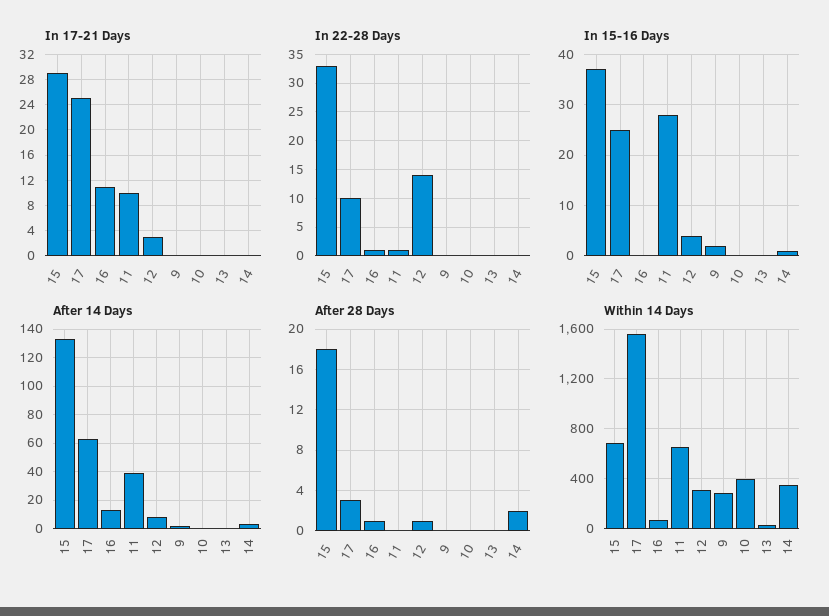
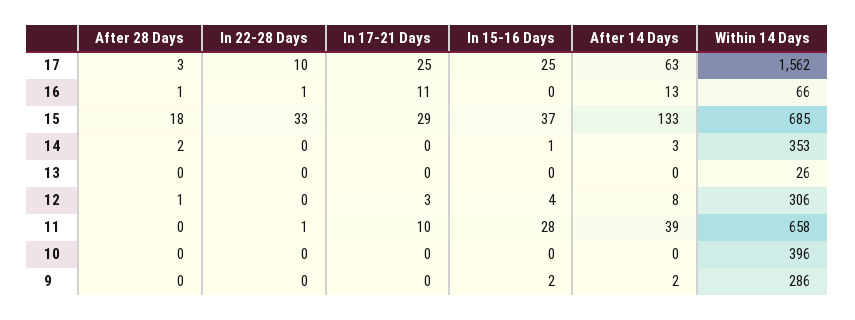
  {
    "In 17-21 Days": {
      "15": 29,
      "17": 25,
      "16": 11,
      "11": 10,
      "12": 3,
      "9": 0,
      "10": 0,
      "13": 0,
      "14": 0
    },
    "In 22-28 Days": {
      "15": 33,
      "17": 10,
      "16": 1,
      "11": 1,
-     "12": 15,
+     "12": 0,
      "9": 0,
      "10": 0,
      "13": 0,
      "14": 0
    },
    "In 15-16 Days": {
      "15": 37,
      "17": 25,
      "16": 0,
      "11": 28,
      "12": 4,
      "9": 2,
      "10": 0,
      "13": 0,
      "14": 1
    },
    "After 14 Days": {
      "15": 133,
      "17": 63,
      "16": 13,
      "11": 39,
      "12": 8,
      "9": 2,
      "10": 0,
      "13": 0,
      "14": 3
    },
    "After 28 Days": {
      "15": 18,
      "17": 3,
      "16": 1,
      "11": 0,
      "12": 1,
      "9": 0,
      "10": 0,
      "13": 0,
      "14": 2
    },
    "Within 14 Days": {
      "15": 685,
      "17": 1562,
      "16": 66,
      "11": 658,
      "12": 306,
      "9": 286,
      "10": 396,
      "13": 26,
      "14": 353
    }
  }

